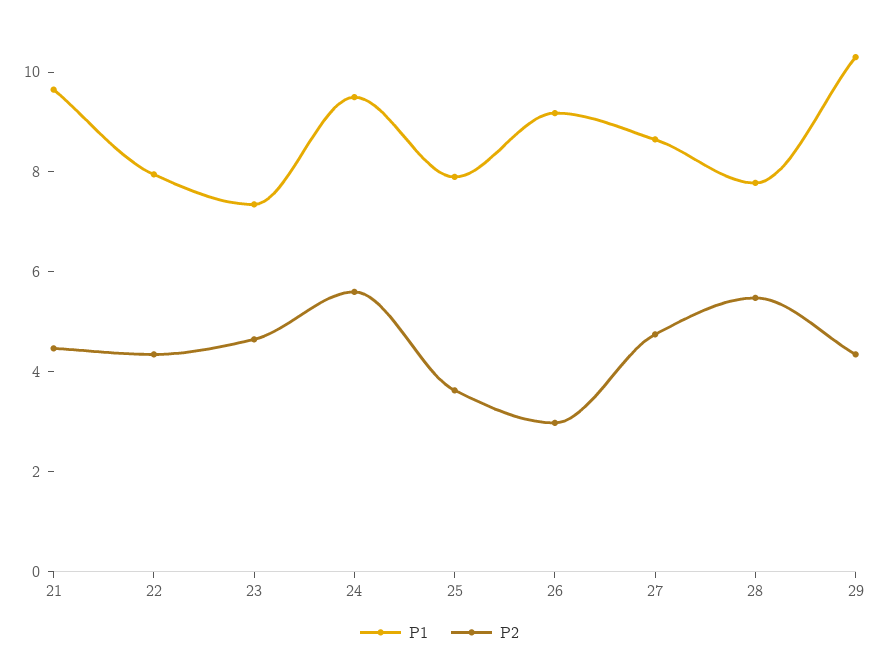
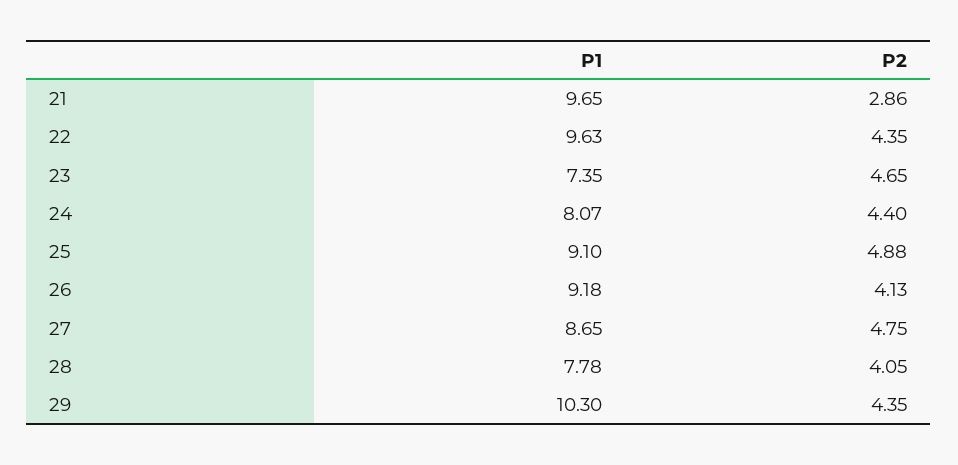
  {
    "P1": {
      "21": 9.65,
-     "22": 8,
+     "22": 9.63,
      "23": 7.35,
-     "24": 9.5,
+     "24": 8.07,
-     "25": 8,
+     "25": 9.1,
      "26": 9.18,
      "27": 8.65,
      "28": 7.78,
      "29": 10.3
    },
    "P2": {
-     "21": 4.5,
+     "21": 2.86,
      "22": 4.35,
      "23": 4.65,
-     "24": 5.5,
+     "24": 4.4,
-     "25": 3.5,
+     "25": 4.88,
-     "26": 3,
+     "26": 4.13,
      "27": 4.75,
-     "28": 5.5,
+     "28": 4.05,
      "29": 4.35
    }
  }

